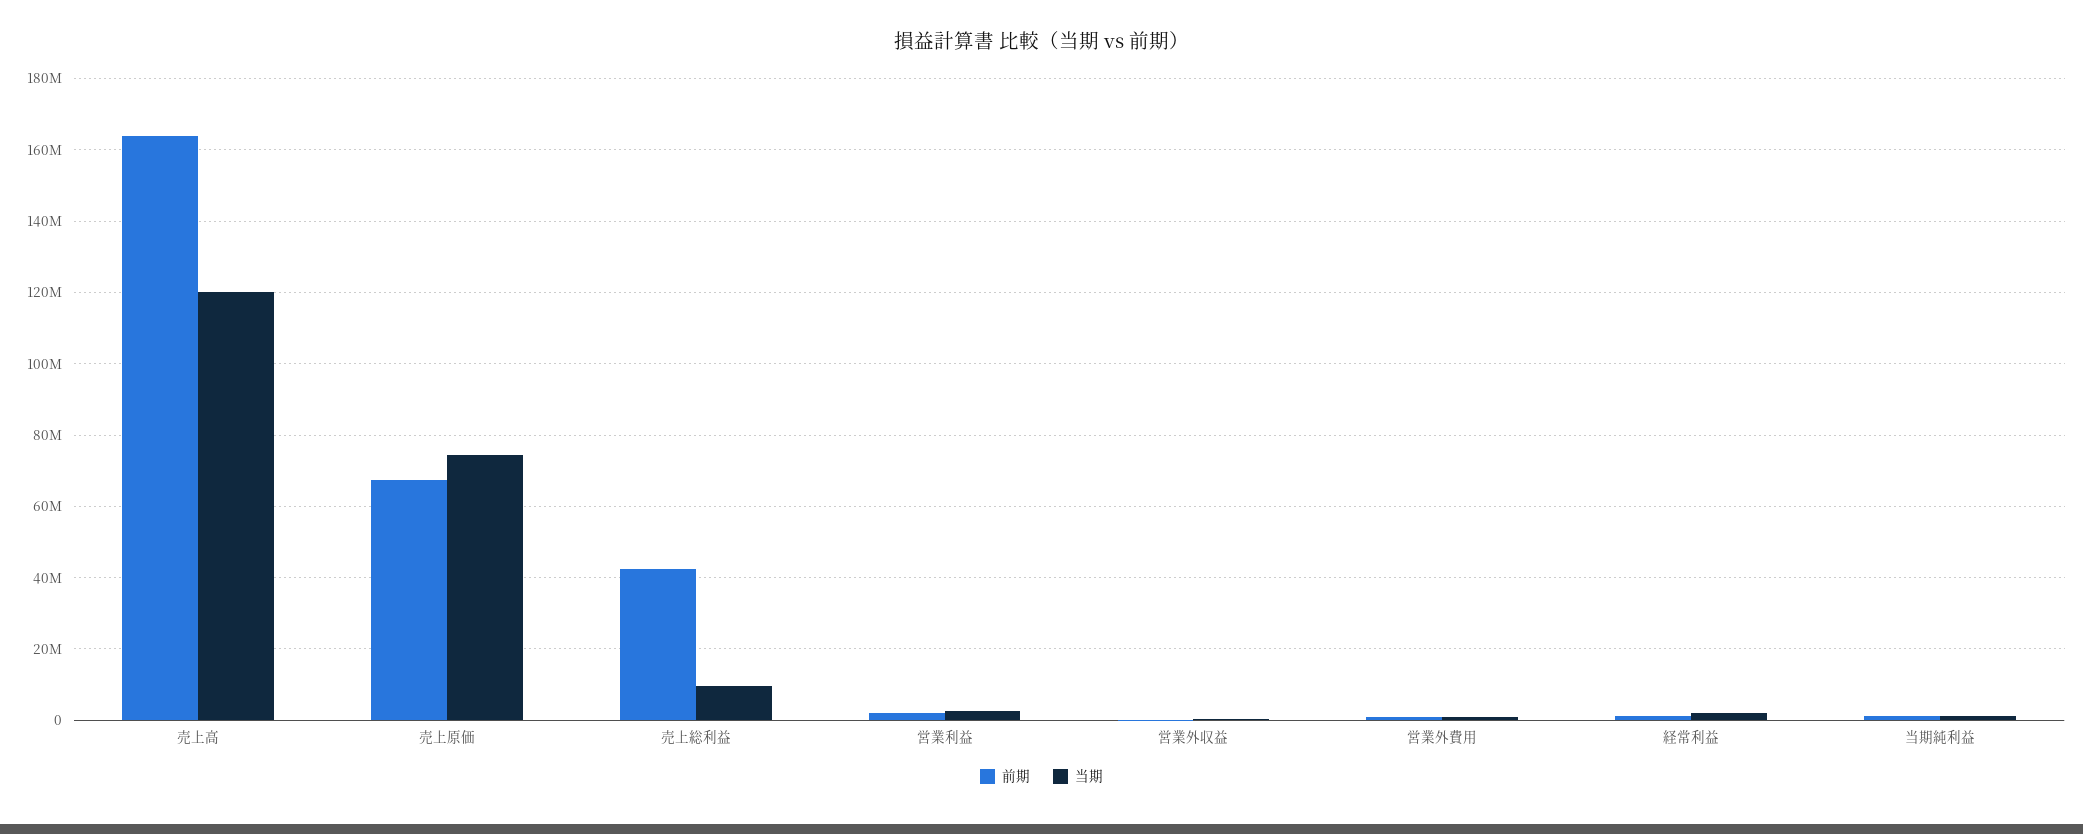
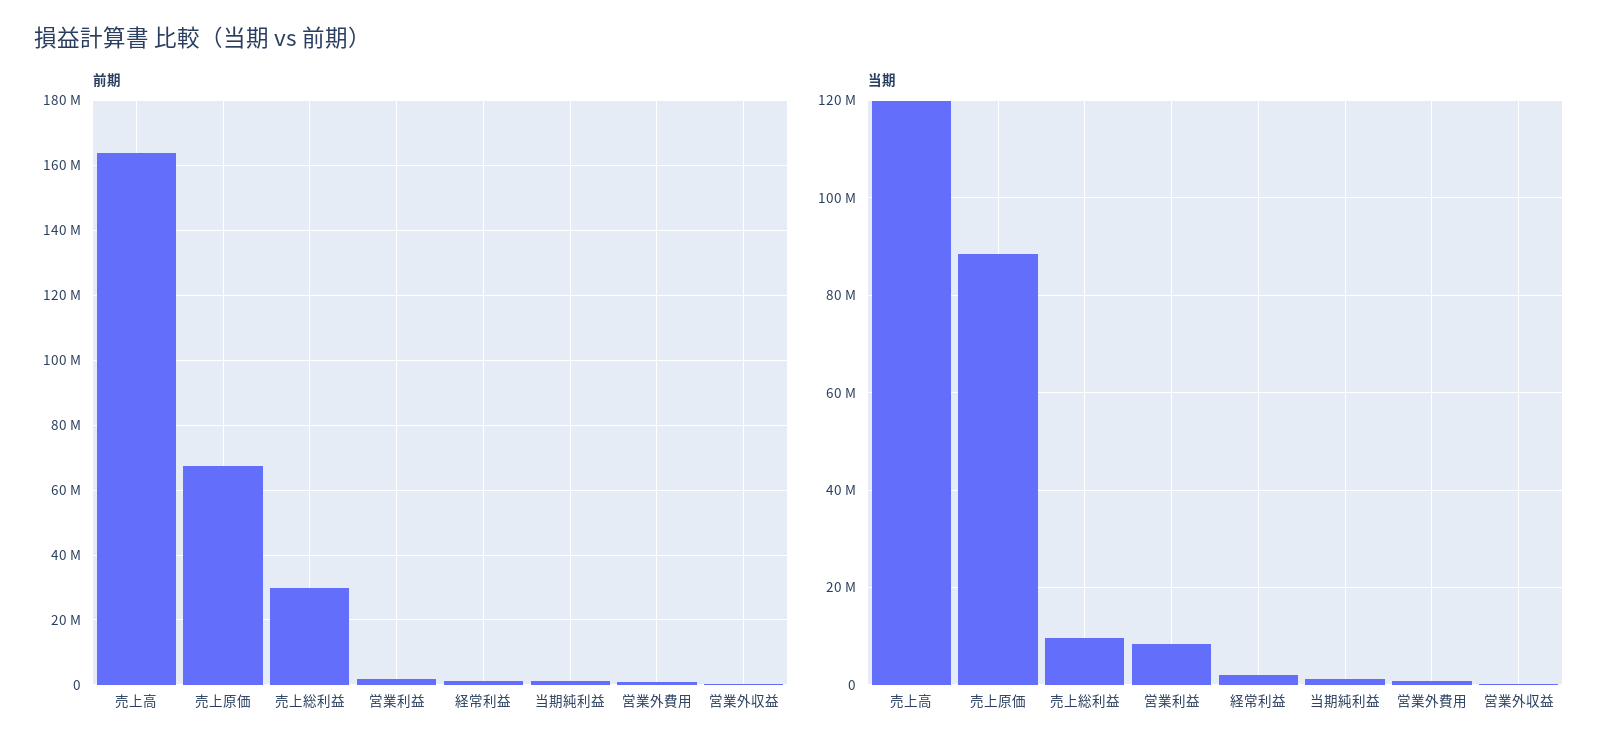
  {
    "前期": {
      "売上高": 164000000,
      "売上原価": 68000000,
-     "売上総利益": 42000000,
+     "売上総利益": 30000000,
      "営業利益": 2000000,
      "営業外収益": 0,
      "営業外費用": 0,
      "経常利益": 2000000,
      "当期純利益": 2000000
    },
    "当期": {
      "売上高": 120000000,
-     "売上原価": 74000000,
+     "売上原価": 88000000,
      "売上総利益": 10000000,
-     "営業利益": 2000000,
+     "営業利益": 8000000,
      "営業外収益": 0,
      "営業外費用": 0,
      "経常利益": 2000000,
      "当期純利益": 2000000
    }
  }

